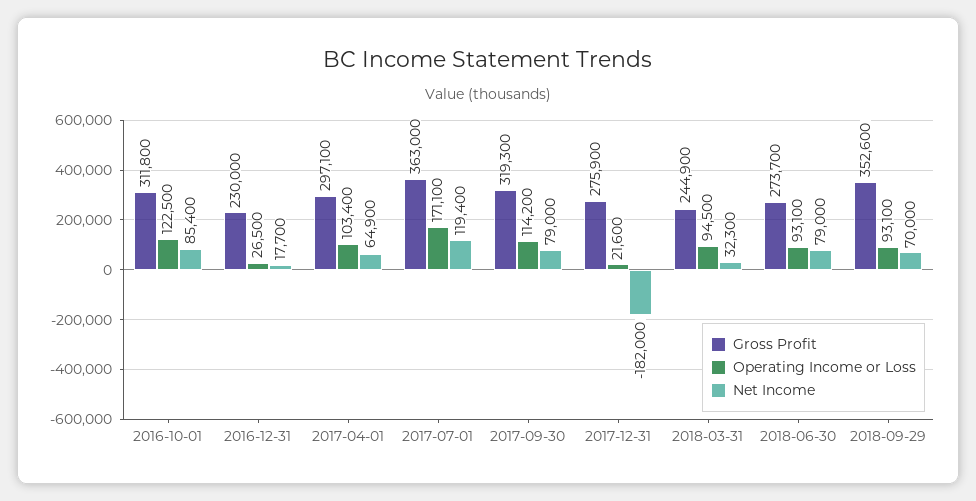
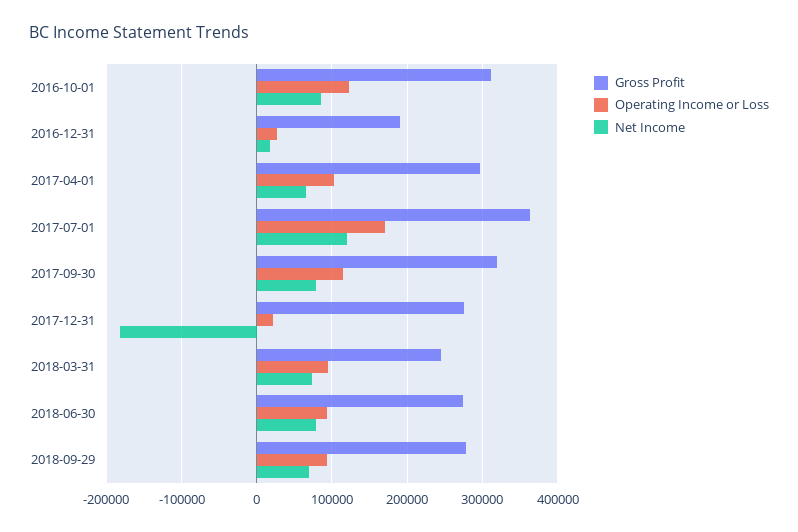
  {
    "Gross Profit": {
      "2016-10-01": 311800,
-     "2016-12-31": 230000,
+     "2016-12-31": 190000,
      "2017-04-01": 297100,
      "2017-07-01": 363000,
      "2017-09-30": 319300,
      "2017-12-31": 275900,
      "2018-03-31": 244900,
      "2018-06-30": 273700,
-     "2018-09-29": 352600
+     "2018-09-29": 280000
    },
    "Operating Income or Loss": {
      "2016-10-01": 122500,
      "2016-12-31": 26500,
      "2017-04-01": 103400,
      "2017-07-01": 171100,
      "2017-09-30": 114200,
      "2017-12-31": 21600,
      "2018-03-31": 94500,
      "2018-06-30": 93100,
      "2018-09-29": 93100
    },
    "Net Income": {
      "2016-10-01": 85400,
      "2016-12-31": 17700,
      "2017-04-01": 64900,
      "2017-07-01": 119400,
      "2017-09-30": 79000,
      "2017-12-31": -182000,
-     "2018-03-31": 32300,
+     "2018-03-31": 70000,
      "2018-06-30": 79000,
      "2018-09-29": 70000
    }
  }

